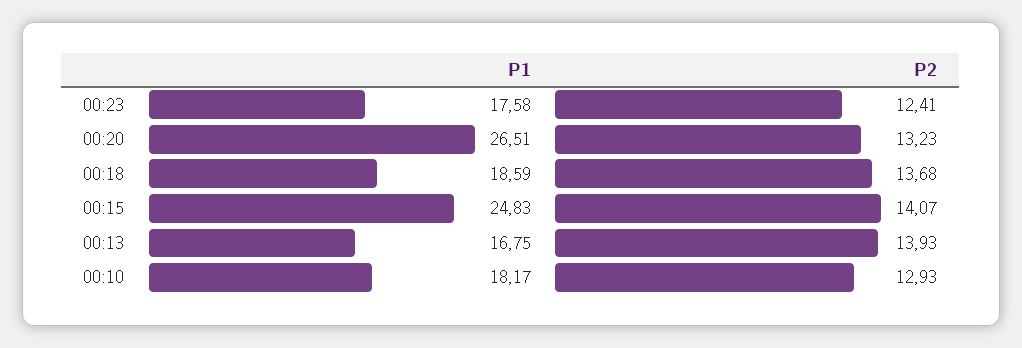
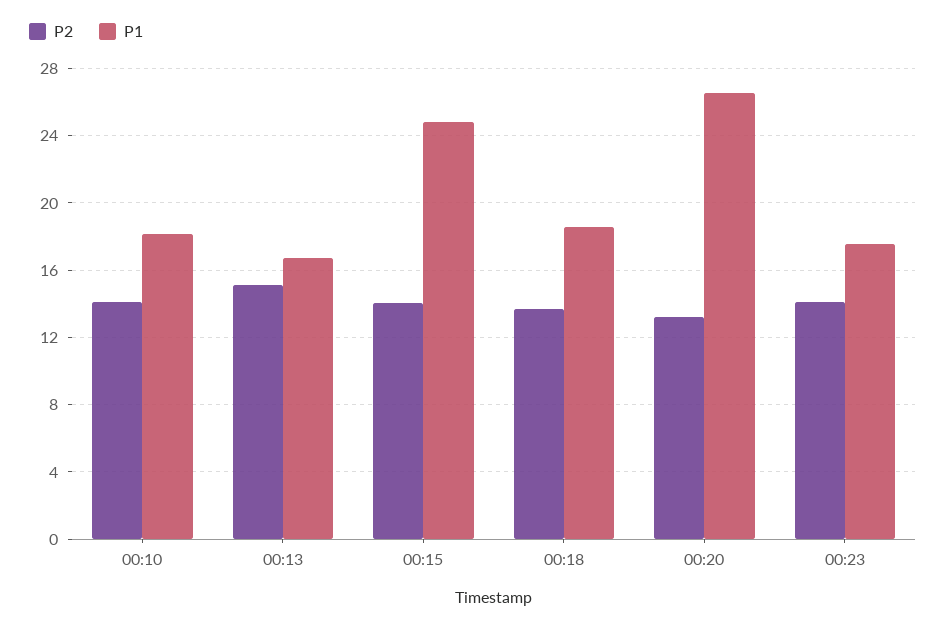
  {
    "P1": {
      "00:23": 17.58,
      "00:20": 26.51,
      "00:18": 18.59,
      "00:15": 24.83,
      "00:13": 16.75,
      "00:10": 18.17
    },
    "P2": {
-     "00:23": 12.41,
+     "00:23": 14,
      "00:20": 13.23,
      "00:18": 13.68,
      "00:15": 14.07,
-     "00:13": 13.93,
+     "00:13": 15,
-     "00:10": 12.93
+     "00:10": 14
    }
  }

